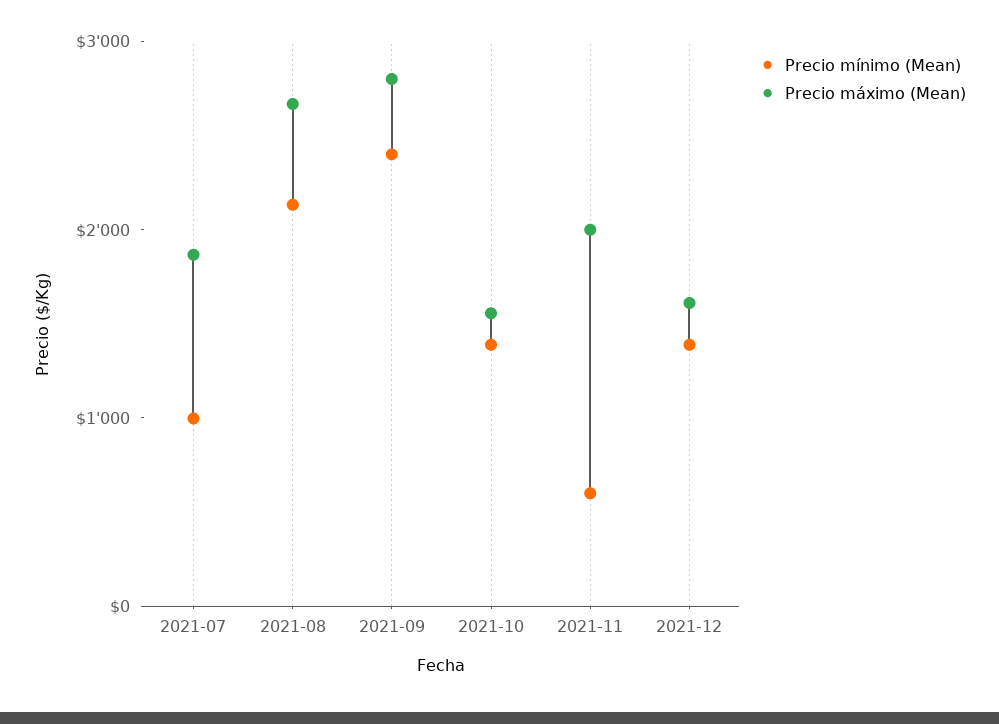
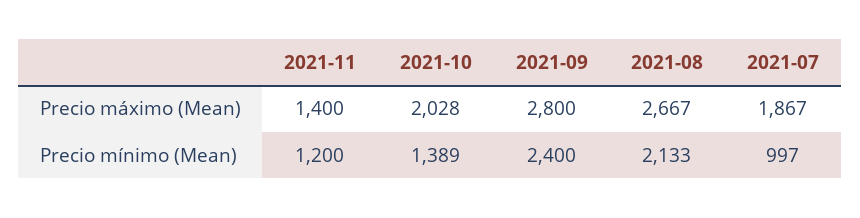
  {
    "Precio mínimo (Mean)": {
      "2021-07": 997,
      "2021-08": 2133,
      "2021-09": 2400,
      "2021-10": 1389,
-     "2021-11": 600,
+     "2021-11": 1200
-     "2021-12": 1400
    },
    "Precio máximo (Mean)": {
      "2021-07": 1867,
      "2021-08": 2667,
      "2021-09": 2800,
-     "2021-10": 1600,
+     "2021-10": 2028,
-     "2021-11": 2000,
+     "2021-11": 1400
-     "2021-12": 1600
    }
  }

